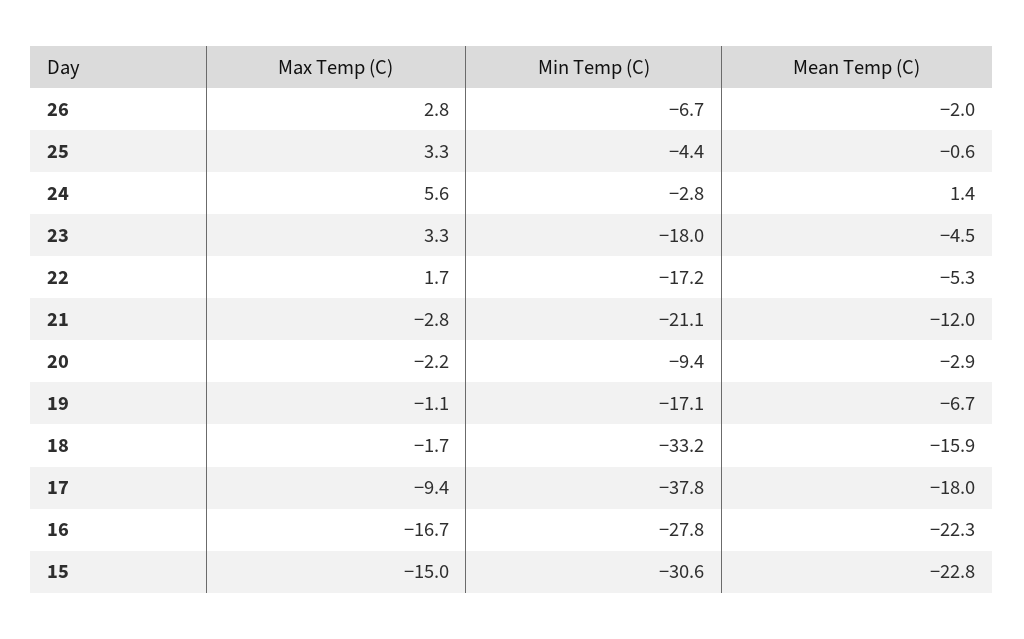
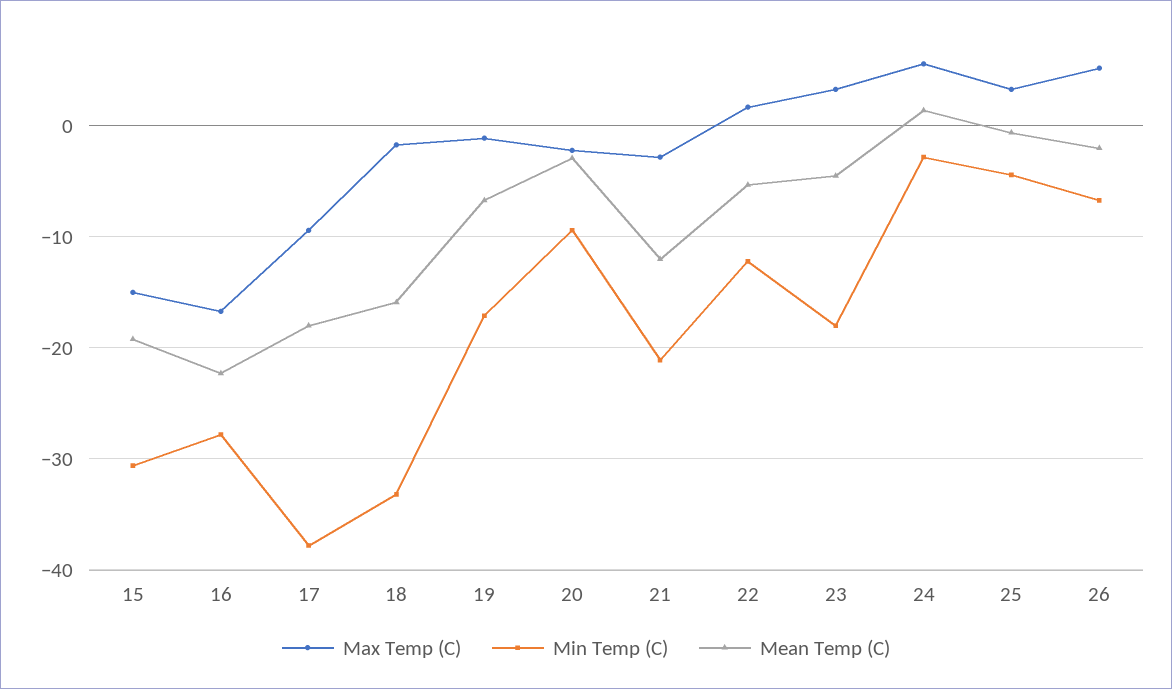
  {
    "Max Temp (C)": {
-     "26": 2.8,
+     "26": 5,
      "25": 3.3,
      "24": 5.6,
      "23": 3.3,
      "22": 1.7,
      "21": -2.8,
      "20": -2.2,
      "19": -1.1,
      "18": -1.7,
      "17": -9.4,
      "16": -16.7,
      "15": -15
    },
    "Min Temp (C)": {
      "26": -6.7,
      "25": -4.4,
      "24": -2.8,
      "23": -18,
-     "22": -17.2,
+     "22": -12,
      "21": -21.1,
      "20": -9.4,
      "19": -17.1,
      "18": -33.2,
      "17": -37.8,
      "16": -27.8,
      "15": -30.6
    },
    "Mean Temp (C)": {
      "26": -2,
      "25": -0.6,
      "24": 1.4,
      "23": -4.5,
      "22": -5.3,
      "21": -12,
      "20": -2.9,
      "19": -6.7,
      "18": -15.9,
      "17": -18,
      "16": -22.3,
-     "15": -22.8
+     "15": -19
    }
  }

